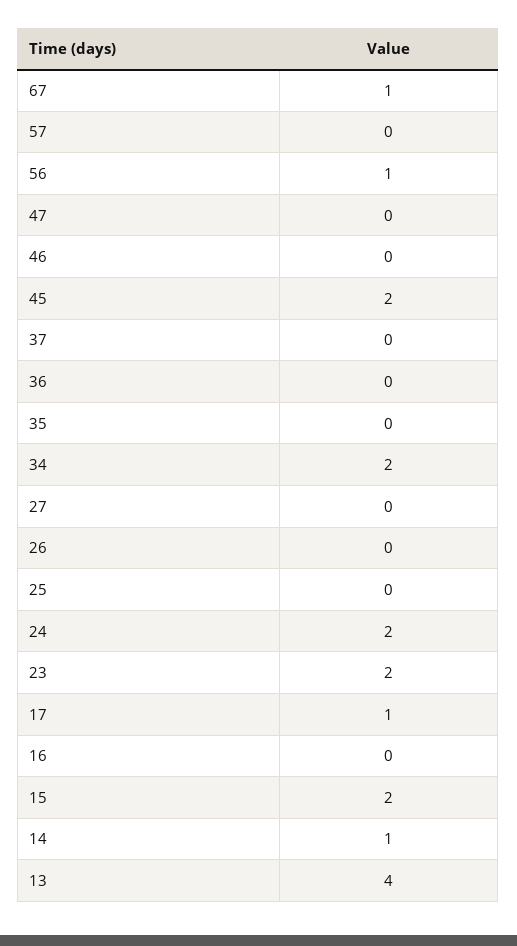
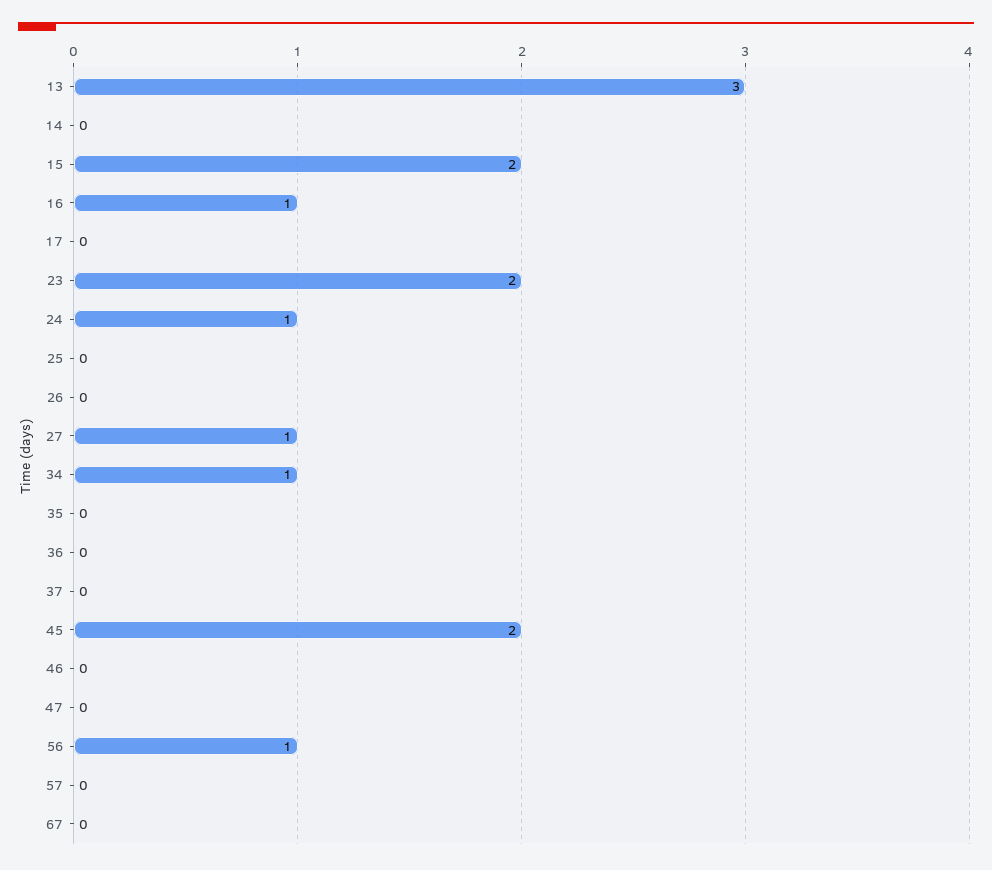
  {
-   "67": 1,
+   "67": 0,
    "57": 0,
    "56": 1,
    "47": 0,
    "46": 0,
    "45": 2,
    "37": 0,
    "36": 0,
    "35": 0,
-   "34": 2,
+   "34": 1,
-   "27": 0,
+   "27": 1,
    "26": 0,
    "25": 0,
-   "24": 2,
+   "24": 1,
    "23": 2,
-   "17": 1,
+   "17": 0,
-   "16": 0,
+   "16": 1,
    "15": 2,
-   "14": 1,
+   "14": 0,
-   "13": 4
+   "13": 3
  }

